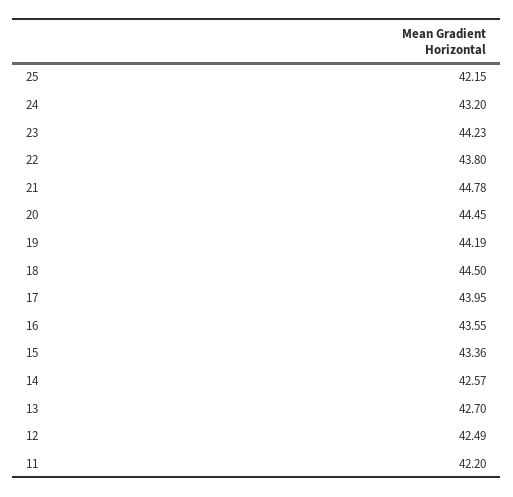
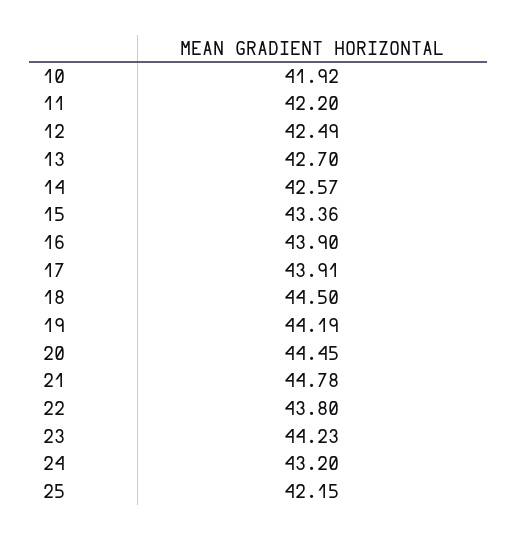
  {
    "25": 42.15,
    "24": 43.2,
    "23": 44.23,
    "22": 43.8,
    "21": 44.78,
    "20": 44.45,
    "19": 44.19,
    "18": 44.5,
-   "17": 43.95,
+   "17": 43.91,
-   "16": 43.55,
+   "16": 43.9,
    "15": 43.36,
    "14": 42.57,
    "13": 42.7,
    "12": 42.49,
-   "11": 42.2
+   "11": 42.2,
+   "10": 41.92
  }

